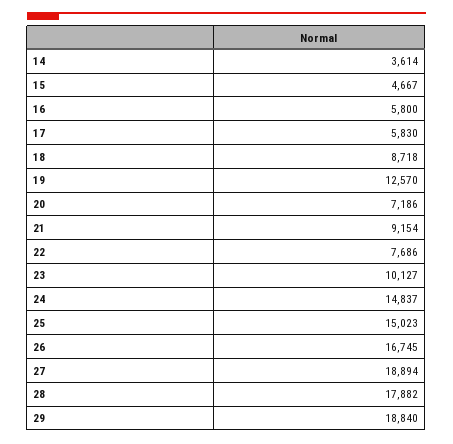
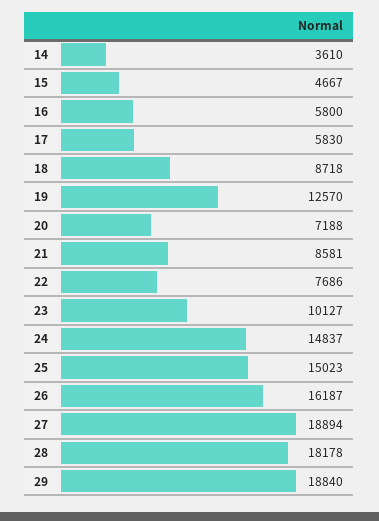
  {
-   "14": 3614,
+   "14": 3610,
    "15": 4667,
    "16": 5800,
    "17": 5830,
    "18": 8718,
    "19": 12570,
-   "20": 7186,
+   "20": 7188,
-   "21": 9154,
+   "21": 8581,
    "22": 7686,
    "23": 10127,
    "24": 14837,
    "25": 15023,
-   "26": 16745,
+   "26": 16187,
    "27": 18894,
-   "28": 17882,
+   "28": 18178,
    "29": 18840
  }

